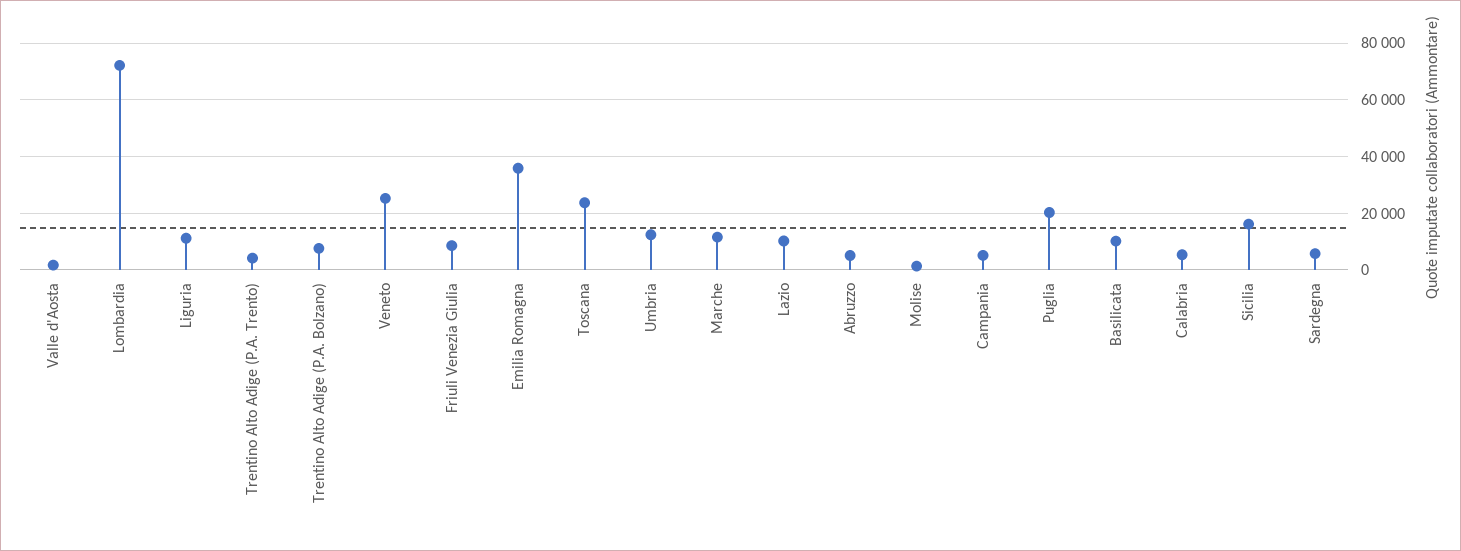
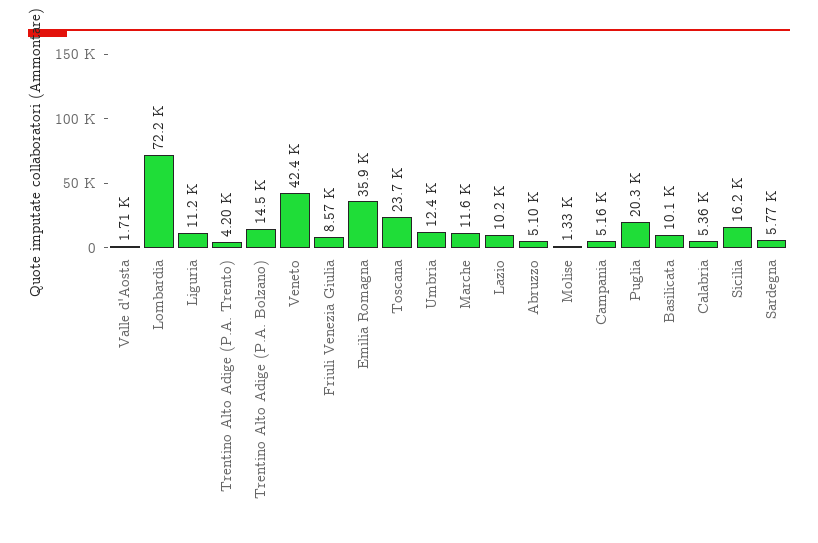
  {
    "Valle d'Aosta": 1710,
    "Lombardia": 72200,
    "Liguria": 11200,
    "Trentino Alto Adige (P.A. Trento)": 4200,
-   "Trentino Alto Adige (P.A. Bolzano)": 7500,
+   "Trentino Alto Adige (P.A. Bolzano)": 14500,
-   "Veneto": 25000,
+   "Veneto": 42400,
    "Friuli Venezia Giulia": 8570,
    "Emilia Romagna": 35900,
    "Toscana": 23700,
    "Umbria": 12400,
    "Marche": 11600,
    "Lazio": 10200,
    "Abruzzo": 5100,
    "Molise": 1330,
    "Campania": 5160,
    "Puglia": 20300,
    "Basilicata": 10100,
    "Calabria": 5360,
    "Sicilia": 16200,
    "Sardegna": 5770
  }

